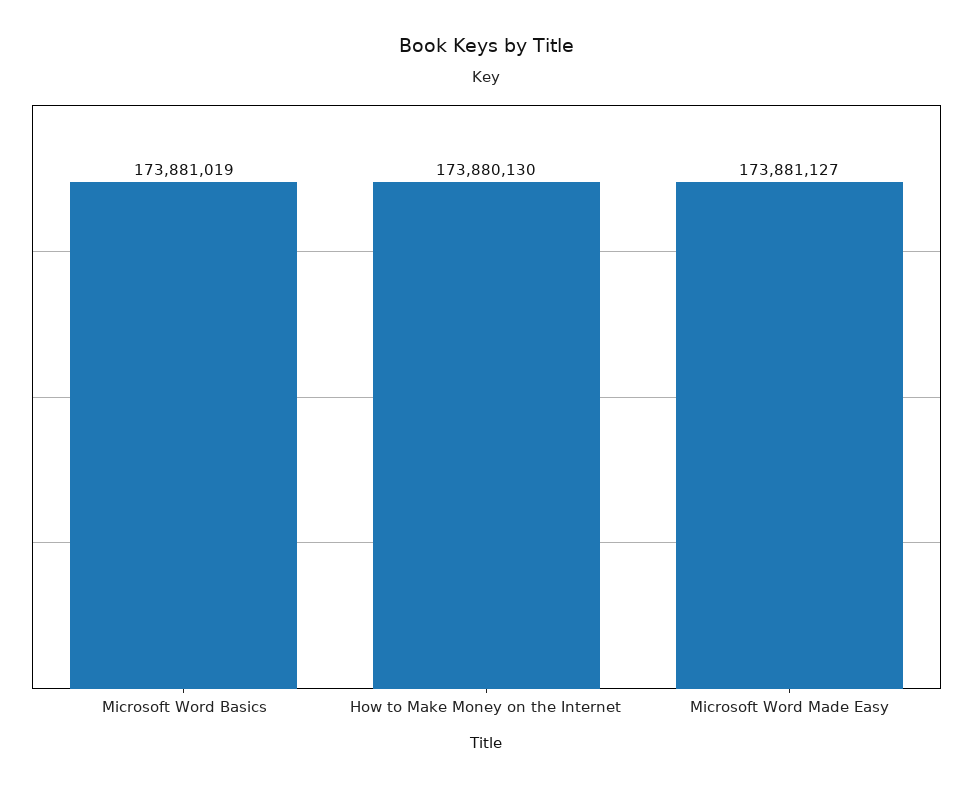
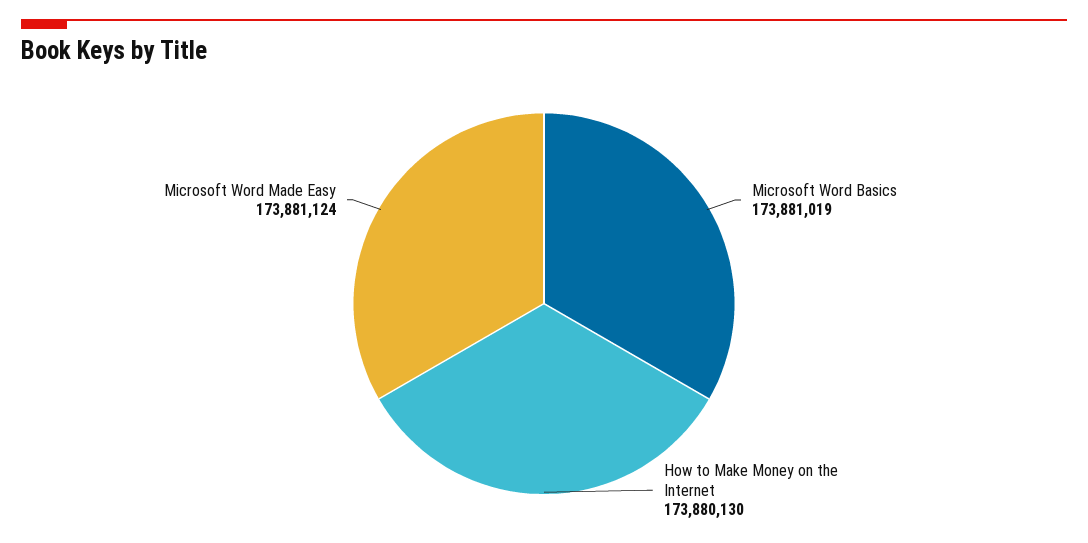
  {
    "Microsoft Word Basics": 173881019,
    "How to Make Money on the Internet": 173880130,
-   "Microsoft Word Made Easy": 173881127
+   "Microsoft Word Made Easy": 173881124
  }

